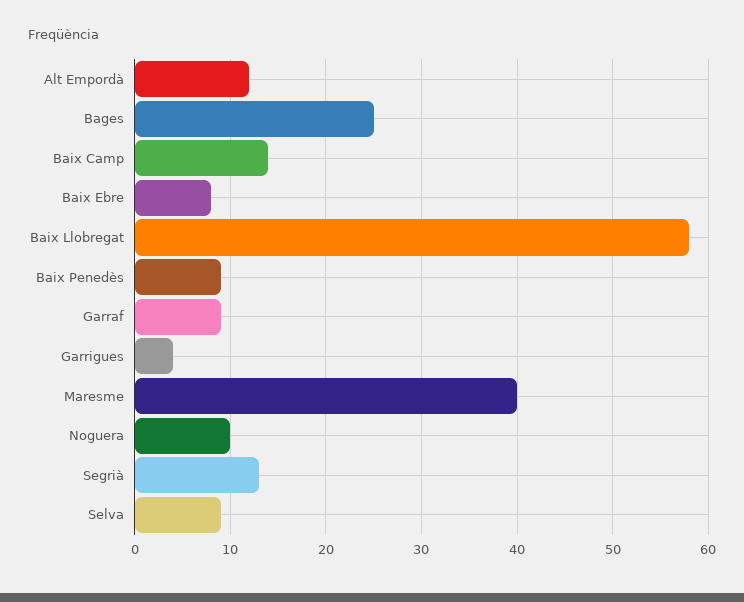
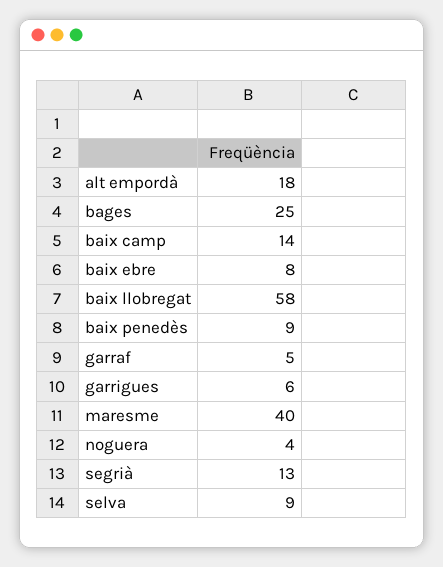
  {
-   "Alt Empordà": 12,
+   "Alt Empordà": 18,
    "Bages": 25,
    "Baix Camp": 14,
    "Baix Ebre": 8,
    "Baix Llobregat": 58,
    "Baix Penedès": 9,
-   "Garraf": 9,
+   "Garraf": 5,
-   "Garrigues": 4,
+   "Garrigues": 6,
    "Maresme": 40,
-   "Noguera": 10,
+   "Noguera": 4,
    "Segrià": 13,
    "Selva": 9
  }

